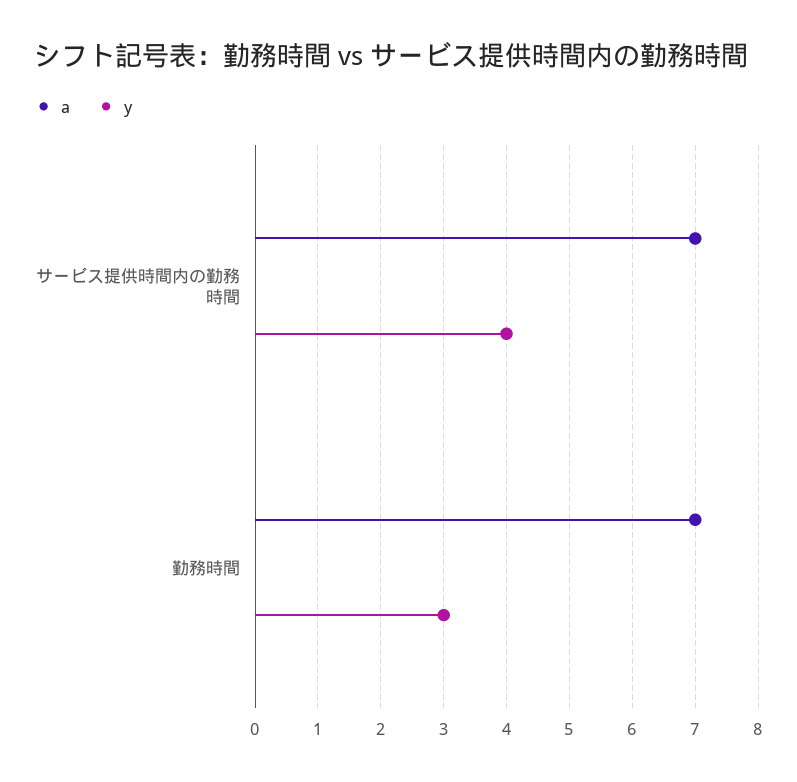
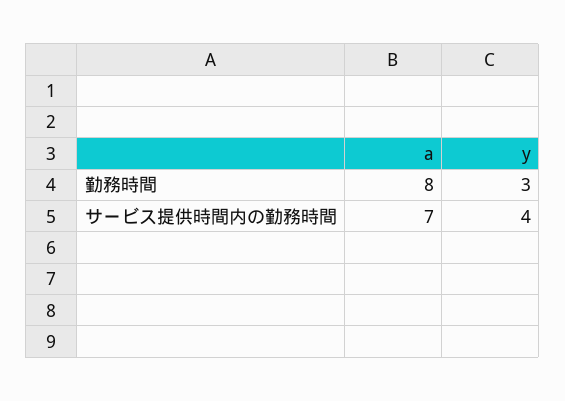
  {
    "a": {
      "サービス提供時間内の勤務時間": 7,
-     "勤務時間": 7
+     "勤務時間": 8
    },
    "y": {
      "サービス提供時間内の勤務時間": 4,
      "勤務時間": 3
    }
  }

